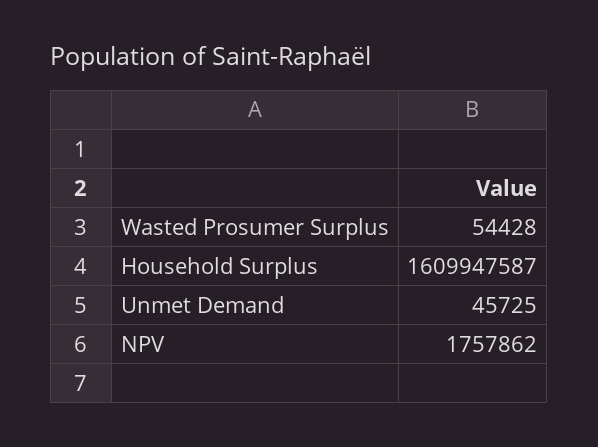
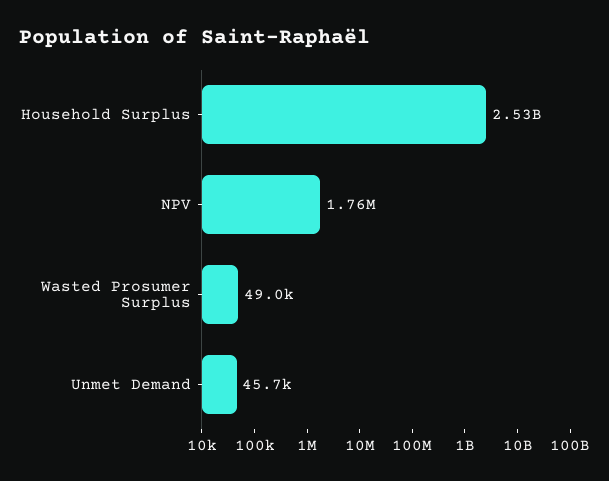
  {
-   "Wasted Prosumer Surplus": 54428,
+   "Wasted Prosumer Surplus": 49000,
-   "Household Surplus": 1609947587,
+   "Household Surplus": 2530000000,
    "Unmet Demand": 45725,
    "NPV": 1757862
  }

